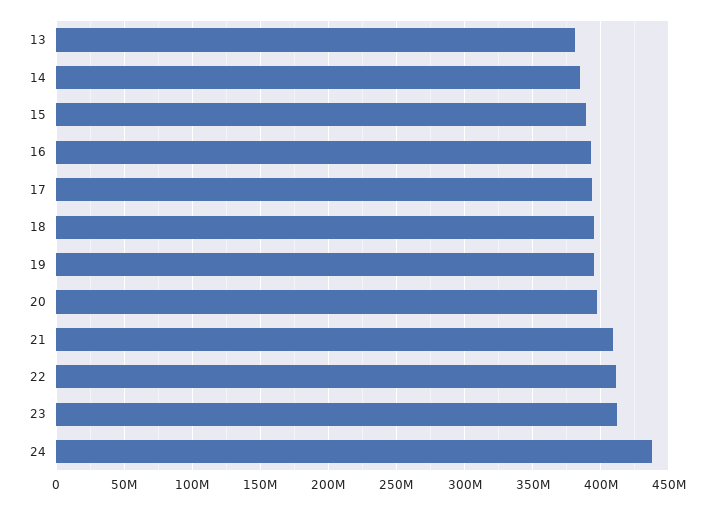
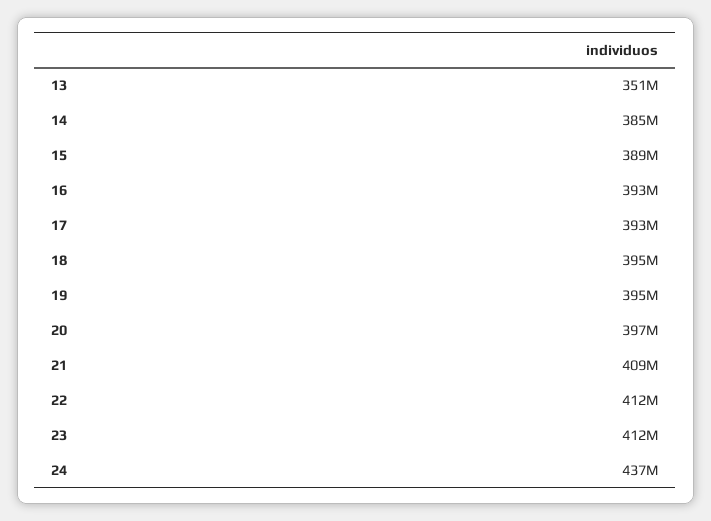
  {
-   "13": 380000000,
+   "13": 351000000,
    "14": 385000000,
    "15": 389000000,
    "16": 393000000,
    "17": 393000000,
    "18": 395000000,
    "19": 395000000,
    "20": 397000000,
    "21": 409000000,
    "22": 412000000,
    "23": 412000000,
    "24": 437000000
  }

